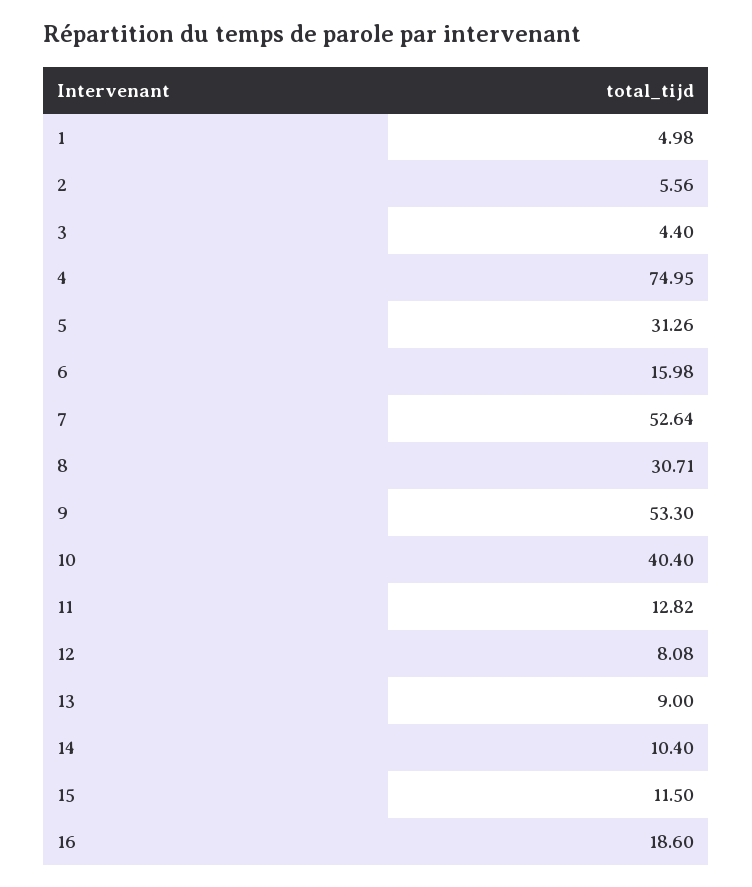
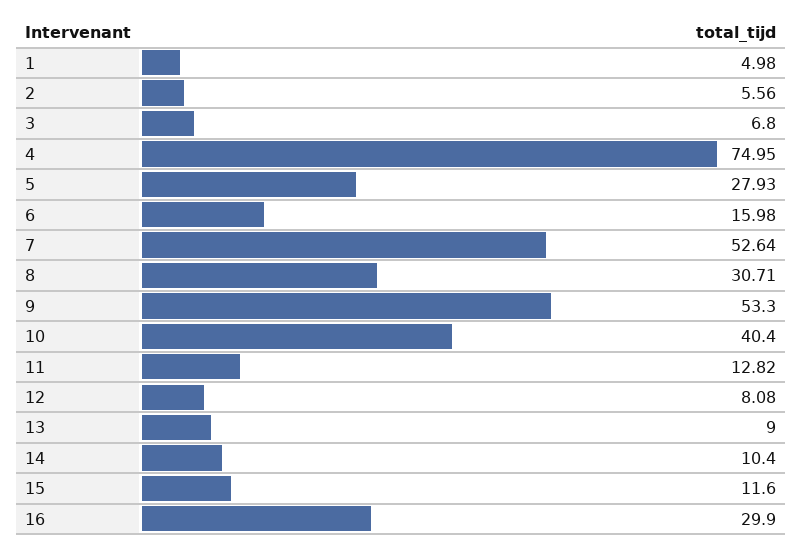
  {
    "1": 4.98,
    "2": 5.56,
-   "3": 4.4,
+   "3": 6.8,
    "4": 74.95,
-   "5": 31.26,
+   "5": 27.93,
    "6": 15.98,
    "7": 52.64,
    "8": 30.71,
    "9": 53.3,
    "10": 40.4,
    "11": 12.82,
    "12": 8.08,
    "13": 9,
    "14": 10.4,
-   "15": 11.5,
+   "15": 11.6,
-   "16": 18.6
+   "16": 29.9
  }

